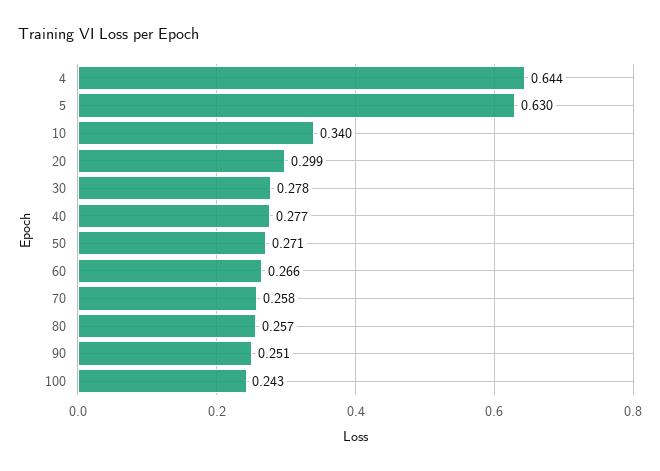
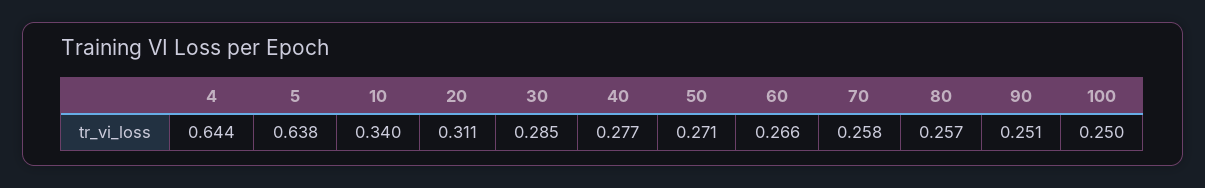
  {
    "4": 0.644,
-   "5": 0.63,
+   "5": 0.638,
    "10": 0.34,
-   "20": 0.299,
+   "20": 0.311,
-   "30": 0.278,
+   "30": 0.285,
    "40": 0.277,
    "50": 0.271,
    "60": 0.266,
    "70": 0.258,
    "80": 0.257,
    "90": 0.251,
-   "100": 0.243
+   "100": 0.25
  }

